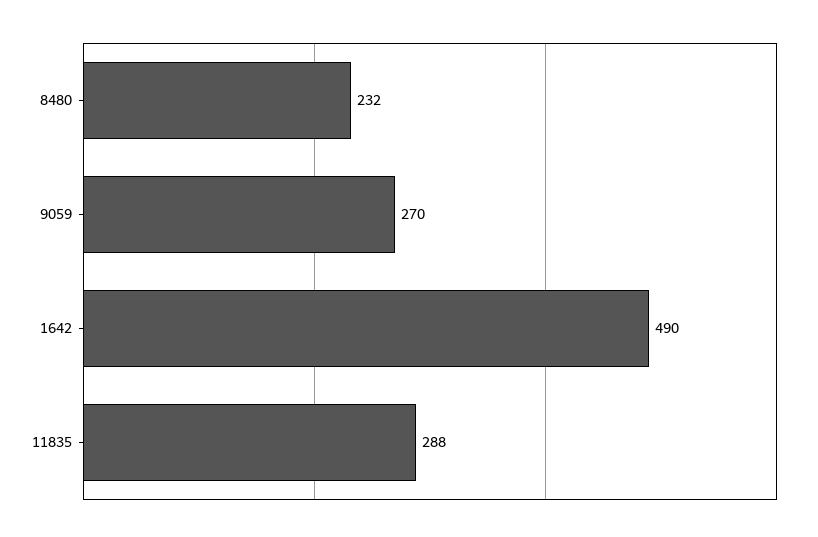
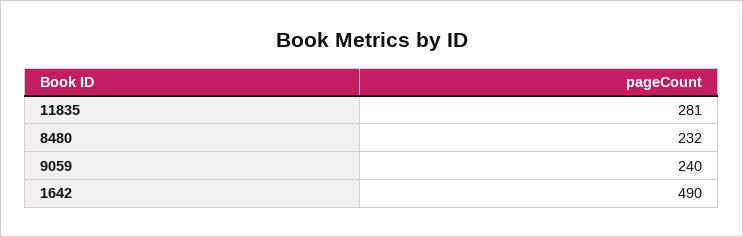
  {
    "8480": 232,
-   "9059": 270,
+   "9059": 240,
    "1642": 490,
-   "11835": 288
+   "11835": 281
  }

